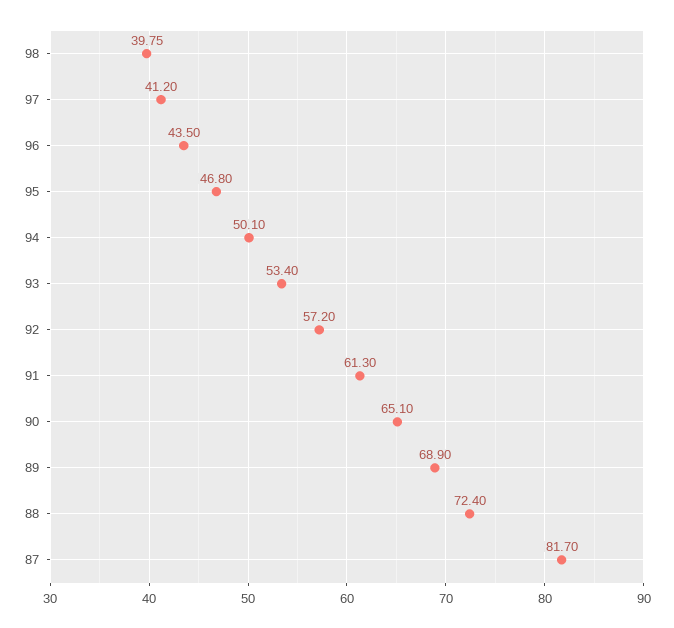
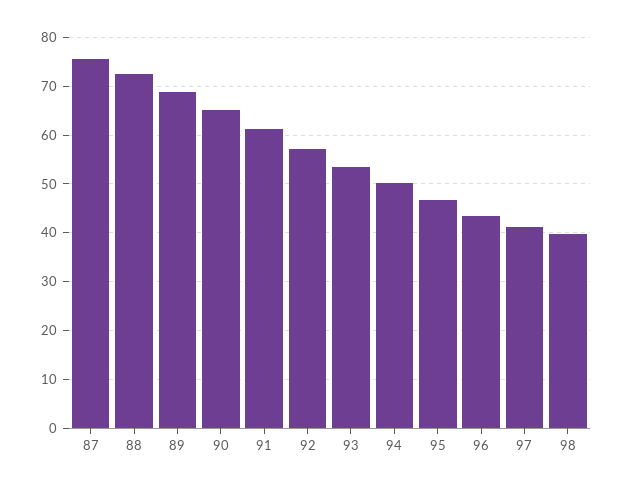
  {
    "98": 39.75,
    "97": 41.2,
    "96": 43.5,
    "95": 46.8,
    "94": 50.1,
    "93": 53.4,
    "92": 57.2,
    "91": 61.3,
    "90": 65.1,
    "89": 68.9,
    "88": 72.4,
-   "87": 81.7
+   "87": 76
  }

